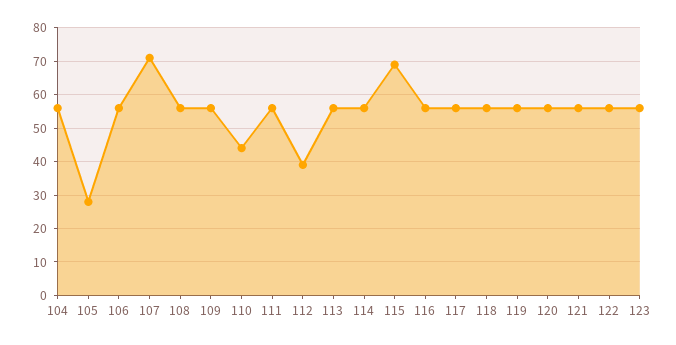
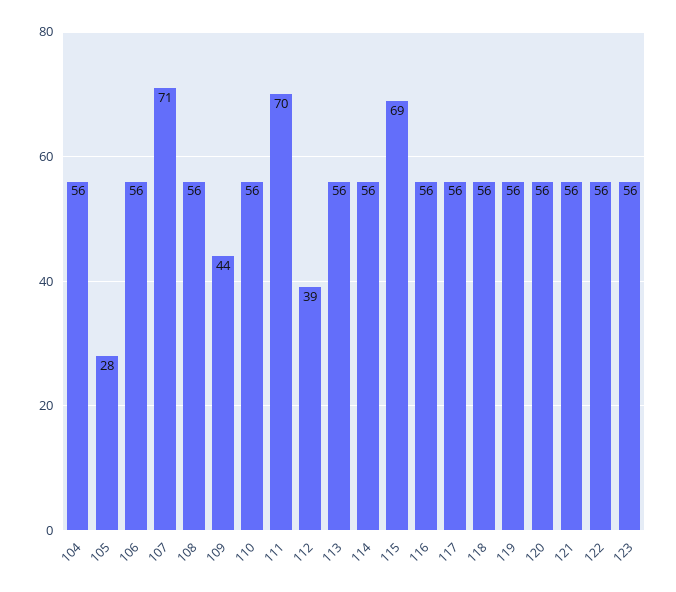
  {
    "104": 56,
    "105": 28,
    "106": 56,
    "107": 71,
    "108": 56,
-   "109": 55,
+   "109": 44,
-   "110": 45,
+   "110": 56,
-   "111": 55,
+   "111": 70,
    "112": 39,
    "113": 56,
    "114": 56,
    "115": 69,
    "116": 56,
    "117": 56,
    "118": 56,
    "119": 56,
    "120": 56,
    "121": 56,
    "122": 56,
    "123": 56
  }

